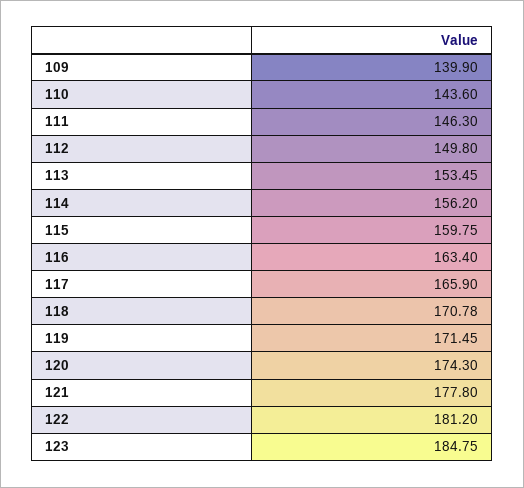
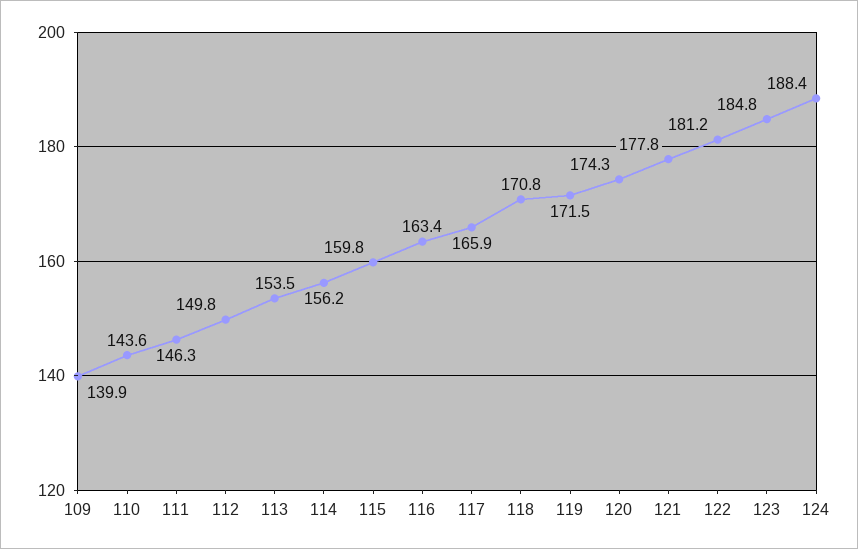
  {
    "109": 139.9,
    "110": 143.6,
    "111": 146.3,
    "112": 149.8,
    "113": 153.45,
    "114": 156.2,
    "115": 159.75,
    "116": 163.4,
    "117": 165.9,
    "118": 170.78,
    "119": 171.45,
    "120": 174.3,
    "121": 177.8,
    "122": 181.2,
-   "123": 184.75
+   "123": 184.75,
+   "124": 188.4
  }

